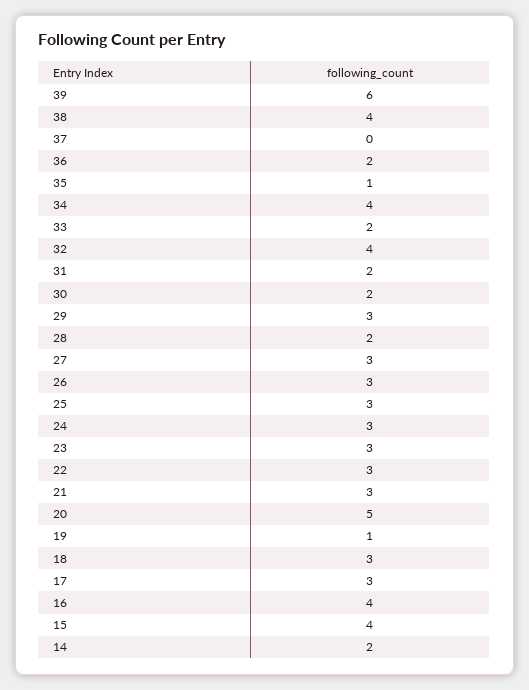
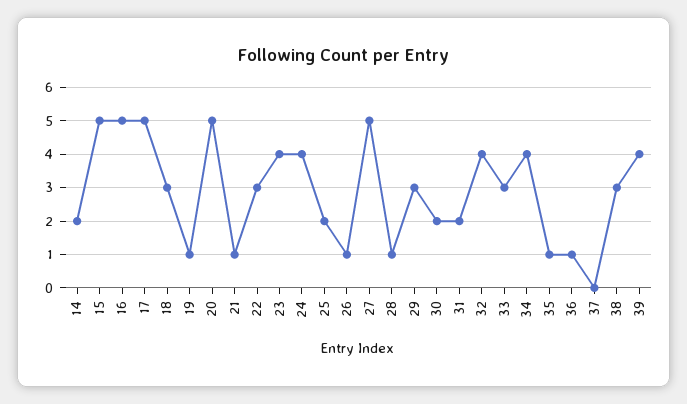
  {
-   "39": 6,
+   "39": 4,
-   "38": 4,
+   "38": 3,
    "37": 0,
-   "36": 2,
+   "36": 1,
    "35": 1,
    "34": 4,
-   "33": 2,
+   "33": 3,
    "32": 4,
    "31": 2,
    "30": 2,
    "29": 3,
-   "28": 2,
+   "28": 1,
-   "27": 3,
+   "27": 5,
-   "26": 3,
+   "26": 1,
-   "25": 3,
+   "25": 2,
-   "24": 3,
+   "24": 4,
-   "23": 3,
+   "23": 4,
    "22": 3,
-   "21": 3,
+   "21": 1,
    "20": 5,
    "19": 1,
    "18": 3,
-   "17": 3,
+   "17": 5,
-   "16": 4,
+   "16": 5,
-   "15": 4,
+   "15": 5,
    "14": 2
  }

